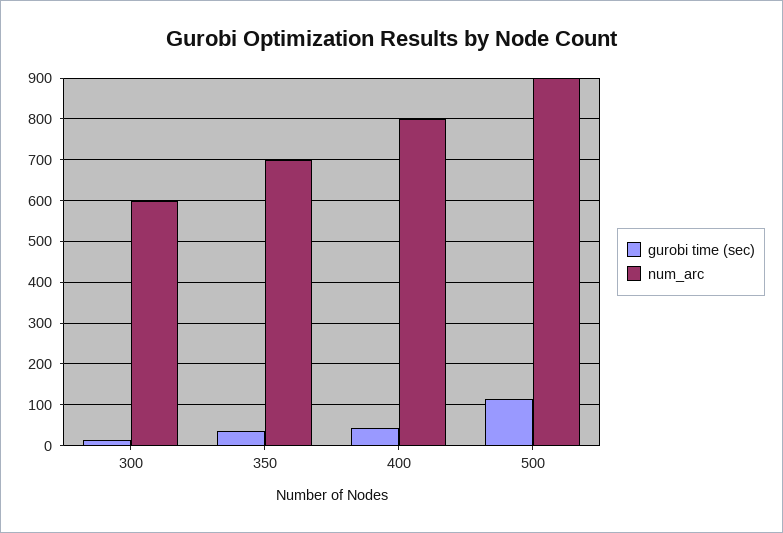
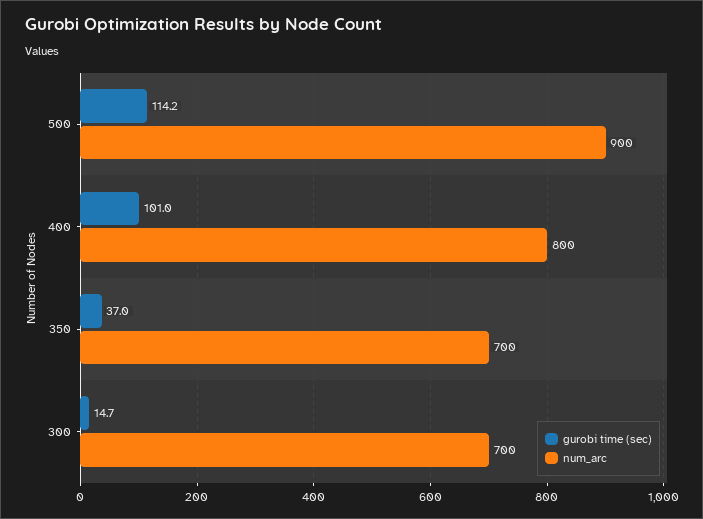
  {
    "gurobi time (sec)": {
      "300": 14.7,
      "350": 37,
-     "400": 40,
+     "400": 101,
      "500": 114.2
    },
    "num_arc": {
-     "300": 600,
+     "300": 700,
      "350": 700,
      "400": 800,
      "500": 900
    }
  }

